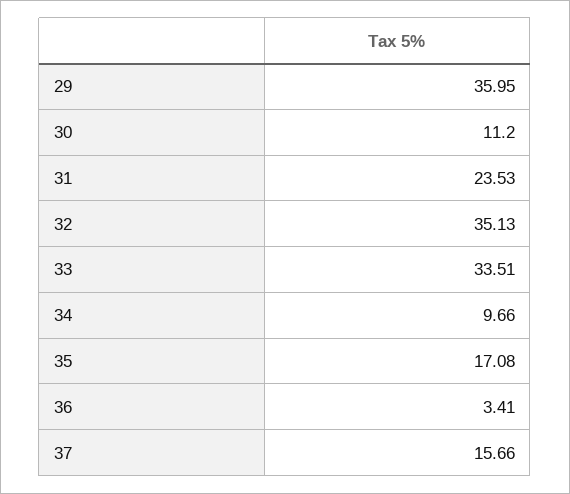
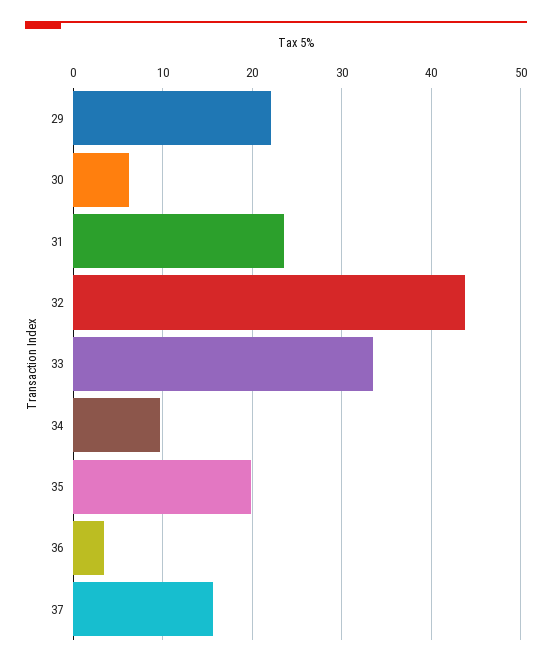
  {
-   "29": 35.95,
+   "29": 22,
-   "30": 11.2,
+   "30": 6,
    "31": 23.53,
-   "32": 35.13,
+   "32": 44,
    "33": 33.51,
    "34": 9.66,
-   "35": 17.08,
+   "35": 20,
    "36": 3.41,
    "37": 15.66
  }

